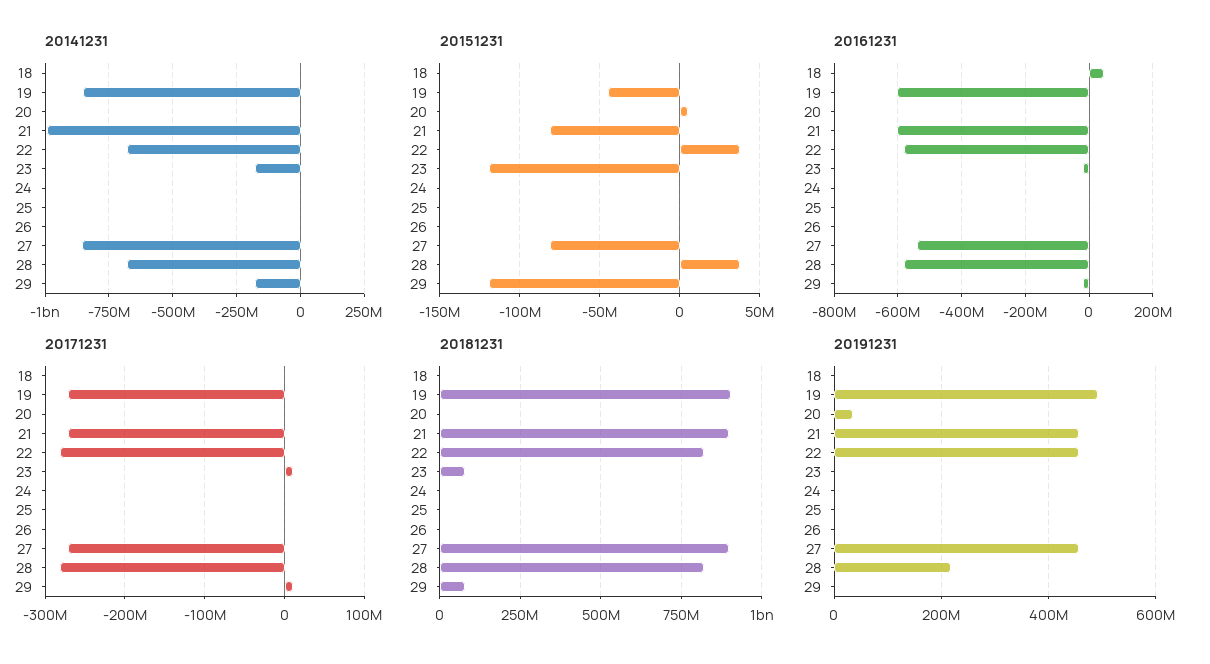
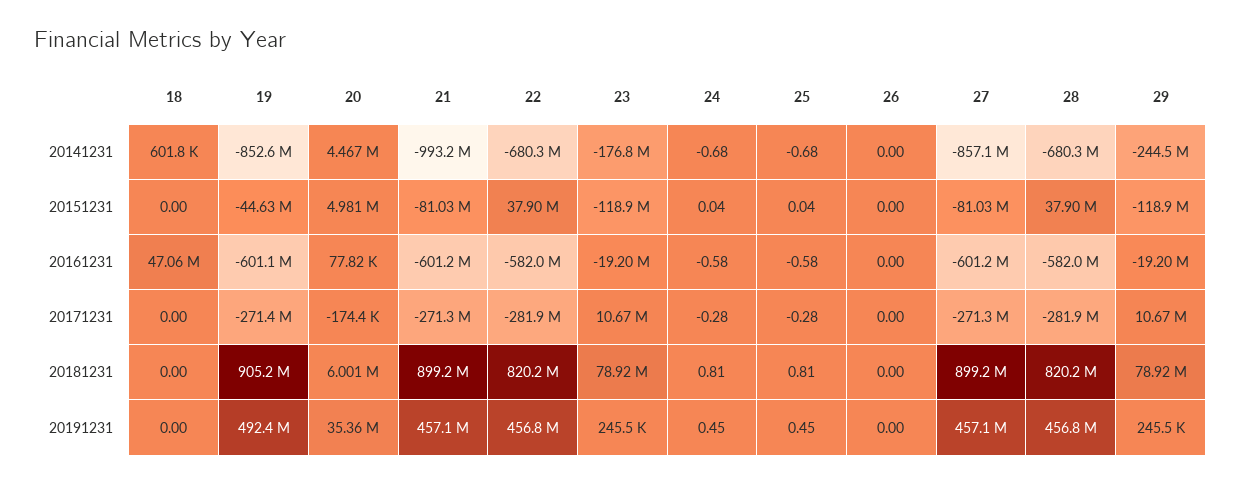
  {
    "20141231": {
      "18": 601800,
      "19": -852600000,
      "20": 4467000,
      "21": -993200000,
      "22": -680300000,
      "23": -176800000,
      "24": -0.68,
      "25": -0.68,
      "26": 0,
      "27": -857100000,
      "28": -680300000,
-     "29": -175000000
+     "29": -244500000
    },
    "20151231": {
      "18": 0,
      "19": -44630000,
      "20": 4981000,
      "21": -81030000,
      "22": 37900000,
      "23": -118900000,
      "24": 0.04,
      "25": 0.04,
      "26": 0,
      "27": -81030000,
      "28": 37900000,
      "29": -118900000
    },
    "20161231": {
      "18": 47060000,
      "19": -601100000,
      "20": 77820,
      "21": -601200000,
      "22": -582000000,
      "23": -19200000,
      "24": -0.58,
      "25": -0.58,
      "26": 0,
-     "27": -540000000,
+     "27": -601200000,
      "28": -582000000,
      "29": -19200000
    },
    "20171231": {
      "18": 0,
      "19": -271400000,
      "20": -174400,
      "21": -271300000,
      "22": -281900000,
      "23": 10670000,
      "24": -0.28,
      "25": -0.28,
      "26": 0,
      "27": -271300000,
      "28": -281900000,
      "29": 10670000
    },
    "20181231": {
      "18": 0,
      "19": 905200000,
      "20": 6001000,
      "21": 899200000,
      "22": 820200000,
      "23": 78920000,
      "24": 0.81,
      "25": 0.81,
      "26": 0,
      "27": 899200000,
      "28": 820200000,
      "29": 78920000
    },
    "20191231": {
      "18": 0,
      "19": 492400000,
      "20": 35360000,
      "21": 457100000,
      "22": 456800000,
      "23": 245500,
      "24": 0.45,
      "25": 0.45,
      "26": 0,
      "27": 457100000,
-     "28": 220000000,
+     "28": 456800000,
      "29": 245500
    }
  }

